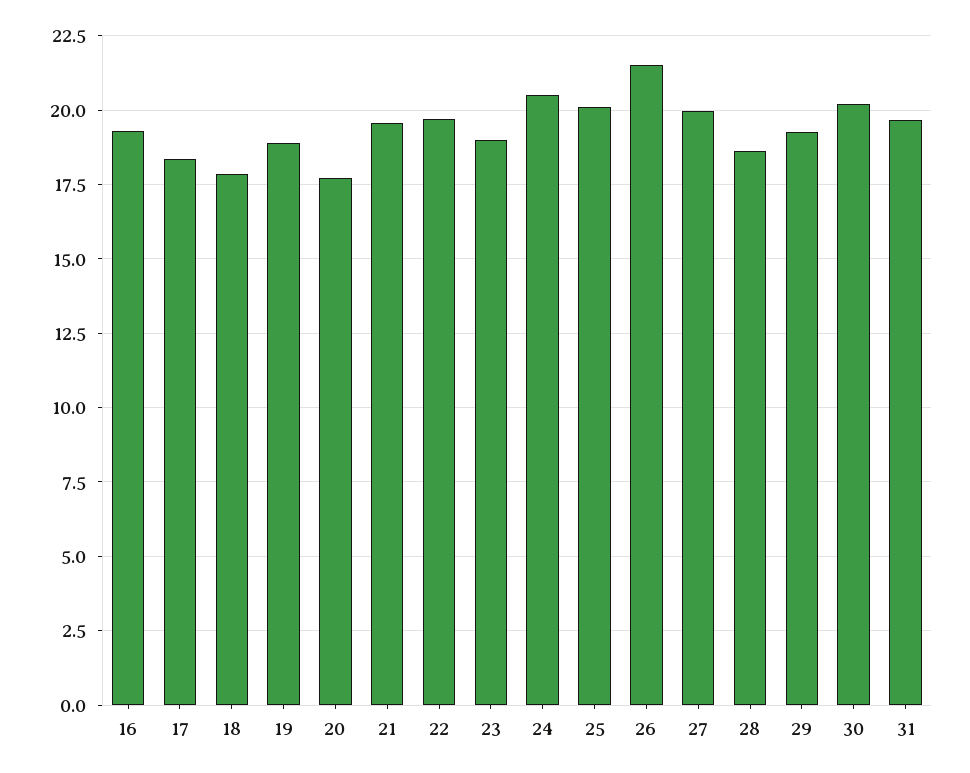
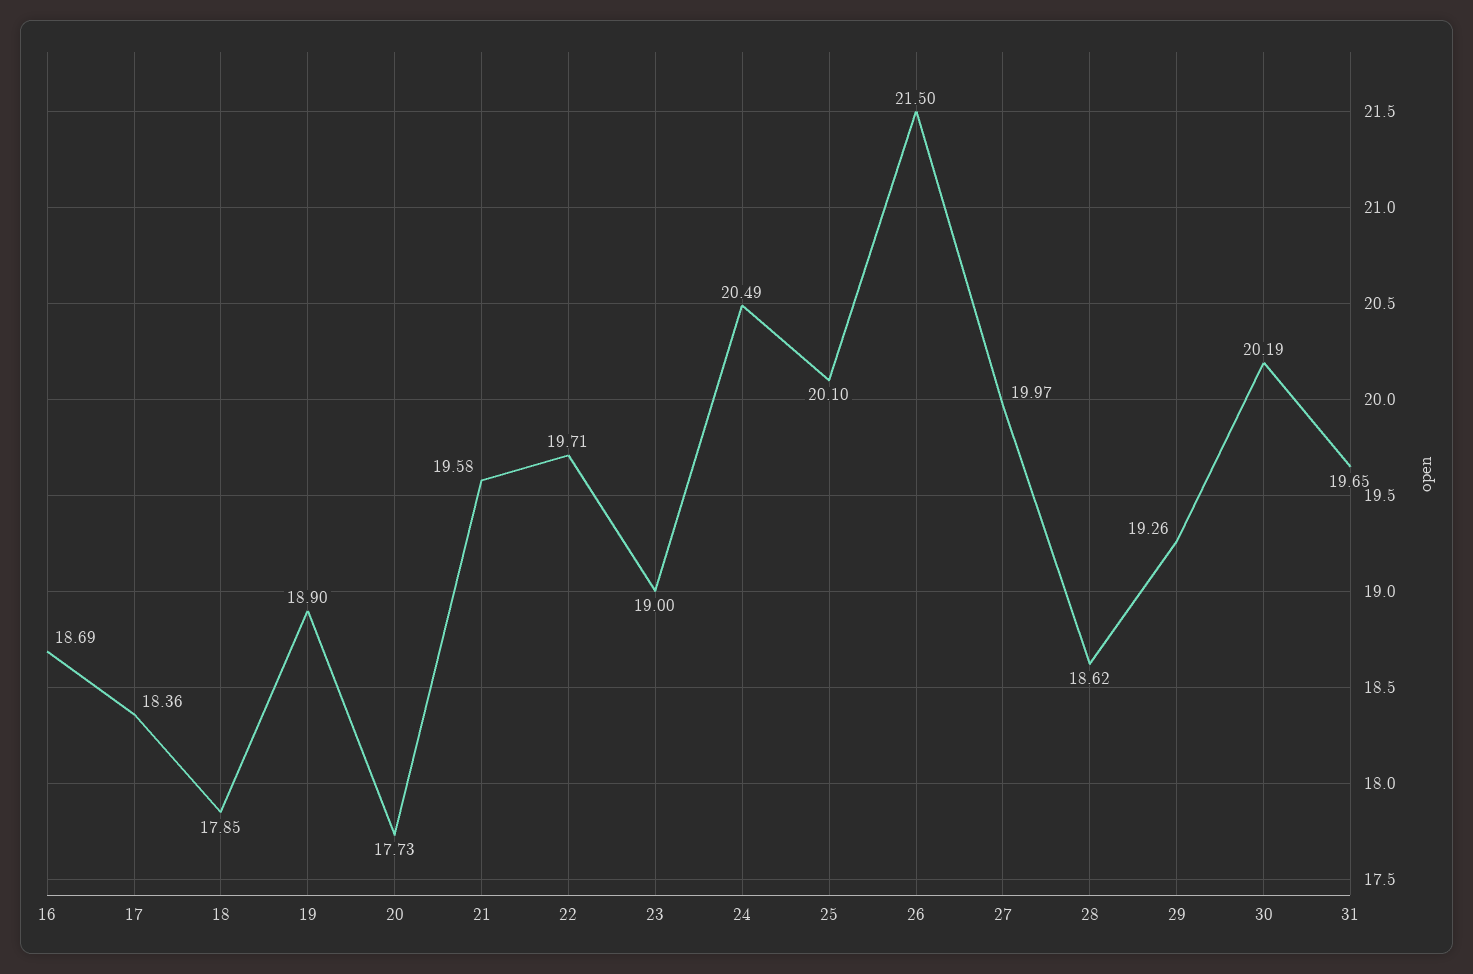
  {
-   "16": 19.25,
+   "16": 18.69,
    "17": 18.36,
    "18": 17.85,
    "19": 18.9,
    "20": 17.73,
    "21": 19.58,
    "22": 19.71,
    "23": 19,
    "24": 20.49,
    "25": 20.1,
    "26": 21.5,
    "27": 19.97,
    "28": 18.62,
    "29": 19.26,
    "30": 20.19,
    "31": 19.65
  }

